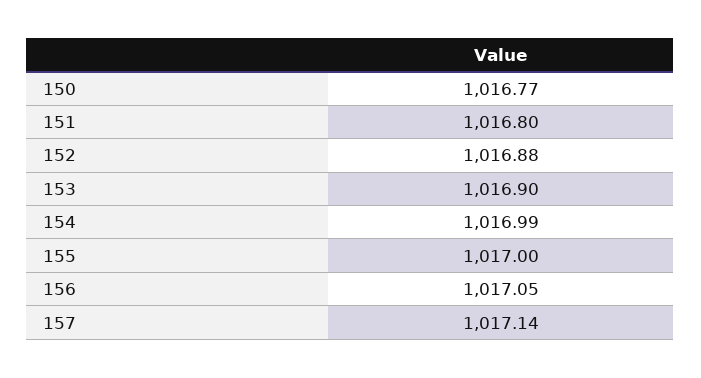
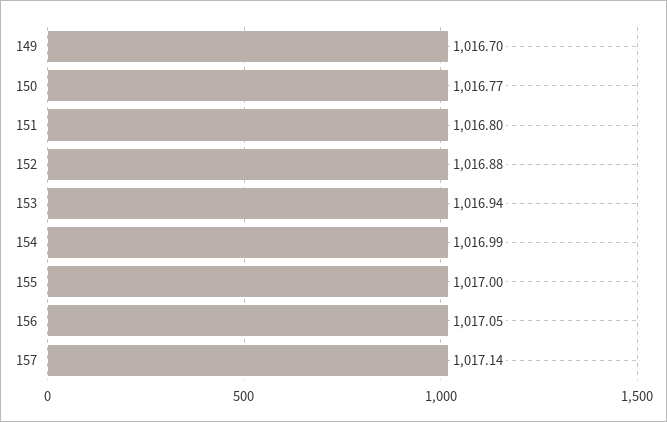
  {
    "150": 1016.77,
    "151": 1016.8,
    "152": 1016.88,
-   "153": 1016.9,
+   "153": 1016.94,
    "154": 1016.99,
    "155": 1017,
    "156": 1017.05,
-   "157": 1017.14
+   "157": 1017.14,
+   "149": 1016.7
  }

